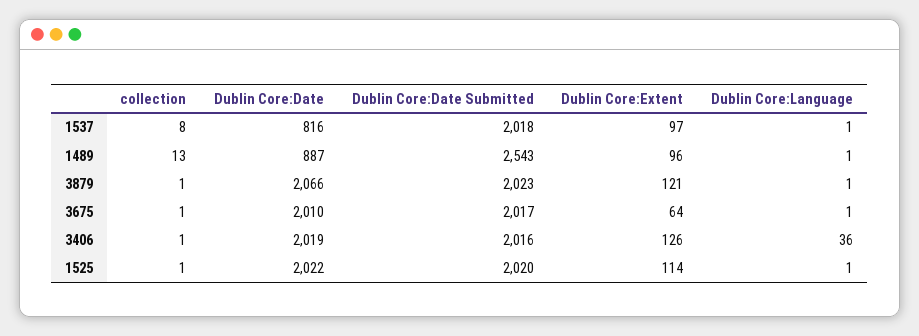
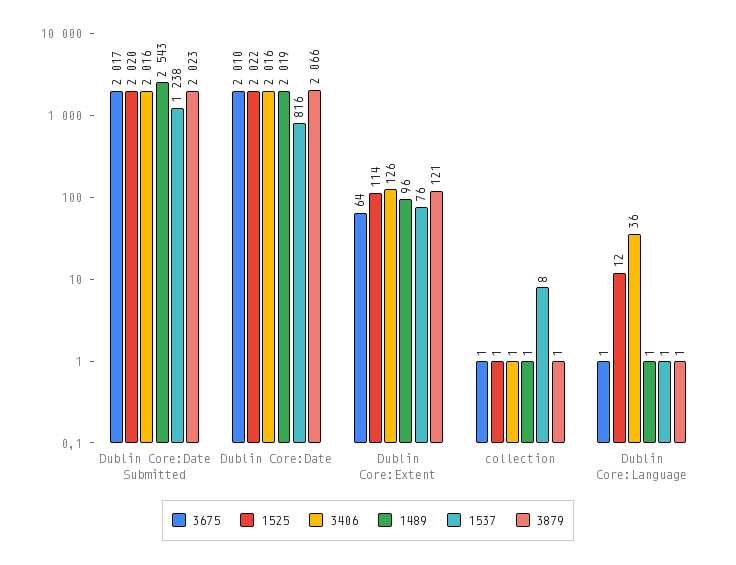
  {
    "1537": {
      "collection": 8,
      "Dublin Core:Date": 816,
-     "Dublin Core:Date Submitted": 2018,
+     "Dublin Core:Date Submitted": 1238,
-     "Dublin Core:Extent": 97,
+     "Dublin Core:Extent": 76,
      "Dublin Core:Language": 1
    },
    "1489": {
-     "collection": 13,
+     "collection": 1,
-     "Dublin Core:Date": 887,
+     "Dublin Core:Date": 2019,
      "Dublin Core:Date Submitted": 2543,
      "Dublin Core:Extent": 96,
      "Dublin Core:Language": 1
    },
    "3879": {
      "collection": 1,
      "Dublin Core:Date": 2066,
      "Dublin Core:Date Submitted": 2023,
      "Dublin Core:Extent": 121,
      "Dublin Core:Language": 1
    },
    "3675": {
      "collection": 1,
      "Dublin Core:Date": 2010,
      "Dublin Core:Date Submitted": 2017,
      "Dublin Core:Extent": 64,
      "Dublin Core:Language": 1
    },
    "3406": {
      "collection": 1,
-     "Dublin Core:Date": 2019,
+     "Dublin Core:Date": 2016,
      "Dublin Core:Date Submitted": 2016,
      "Dublin Core:Extent": 126,
      "Dublin Core:Language": 36
    },
    "1525": {
      "collection": 1,
      "Dublin Core:Date": 2022,
      "Dublin Core:Date Submitted": 2020,
      "Dublin Core:Extent": 114,
-     "Dublin Core:Language": 1
+     "Dublin Core:Language": 12
    }
  }

